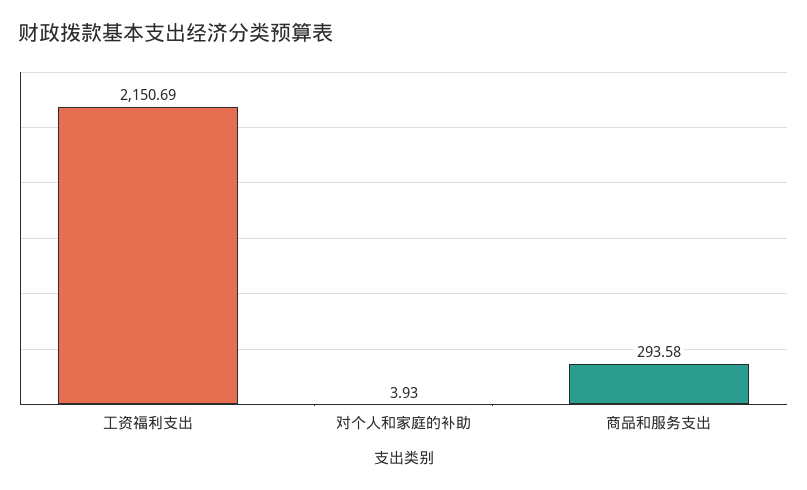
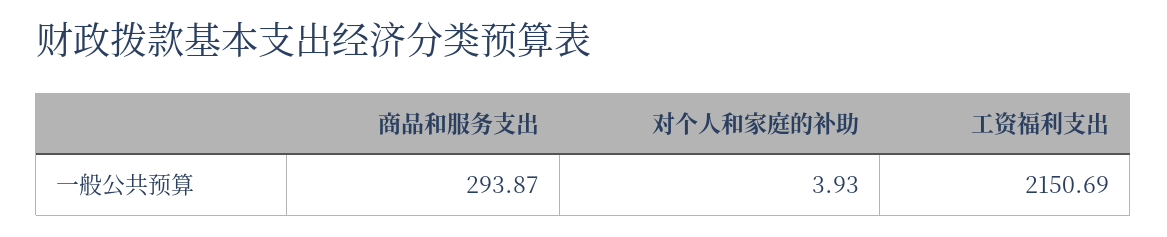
  {
    "工资福利支出": 2150.69,
    "对个人和家庭的补助": 3.93,
-   "商品和服务支出": 293.58
+   "商品和服务支出": 293.87
  }

